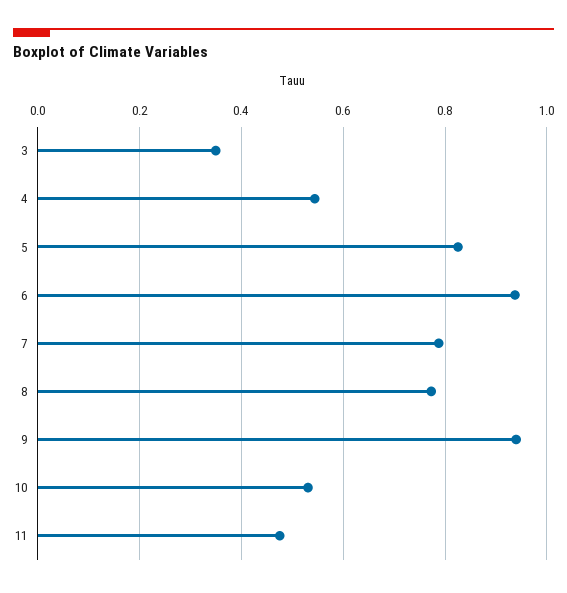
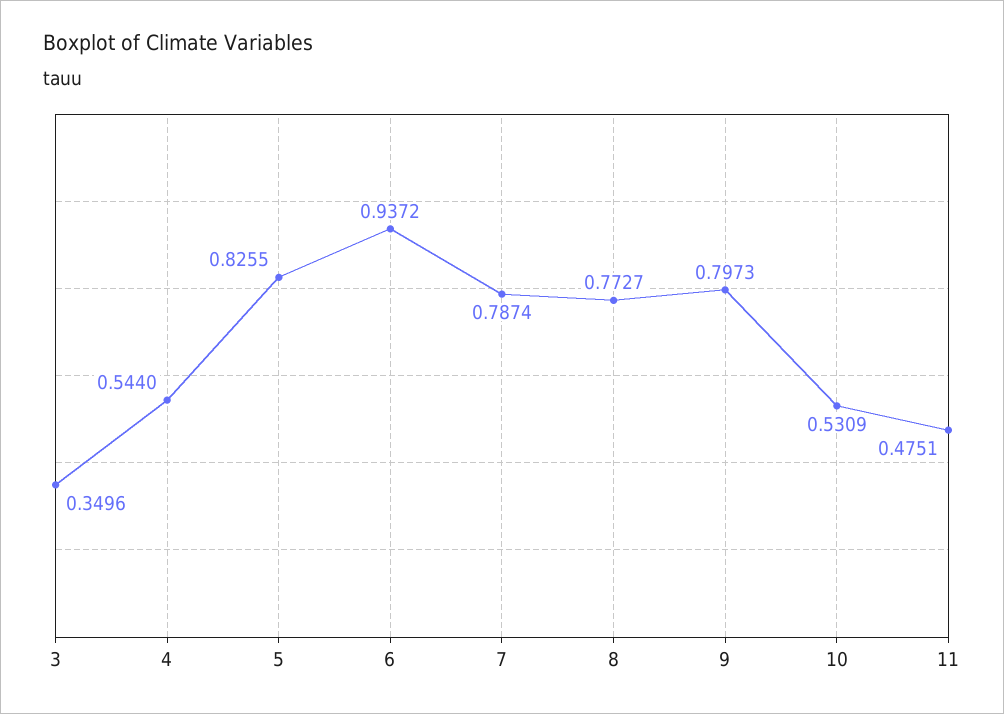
  {
    "3": 0.3496,
    "4": 0.544,
    "5": 0.8255,
    "6": 0.9372,
    "7": 0.7874,
    "8": 0.7727,
-   "9": 0.94,
+   "9": 0.7973,
    "10": 0.5309,
    "11": 0.4751
  }

